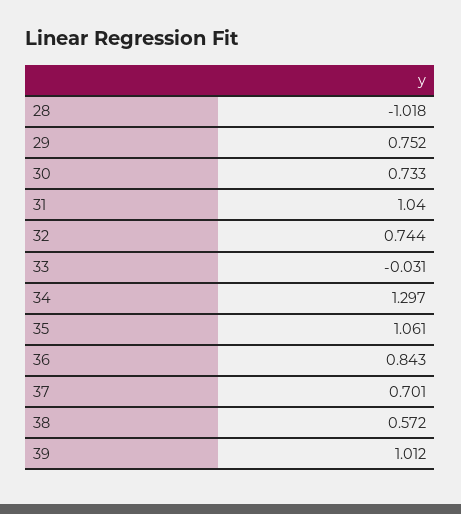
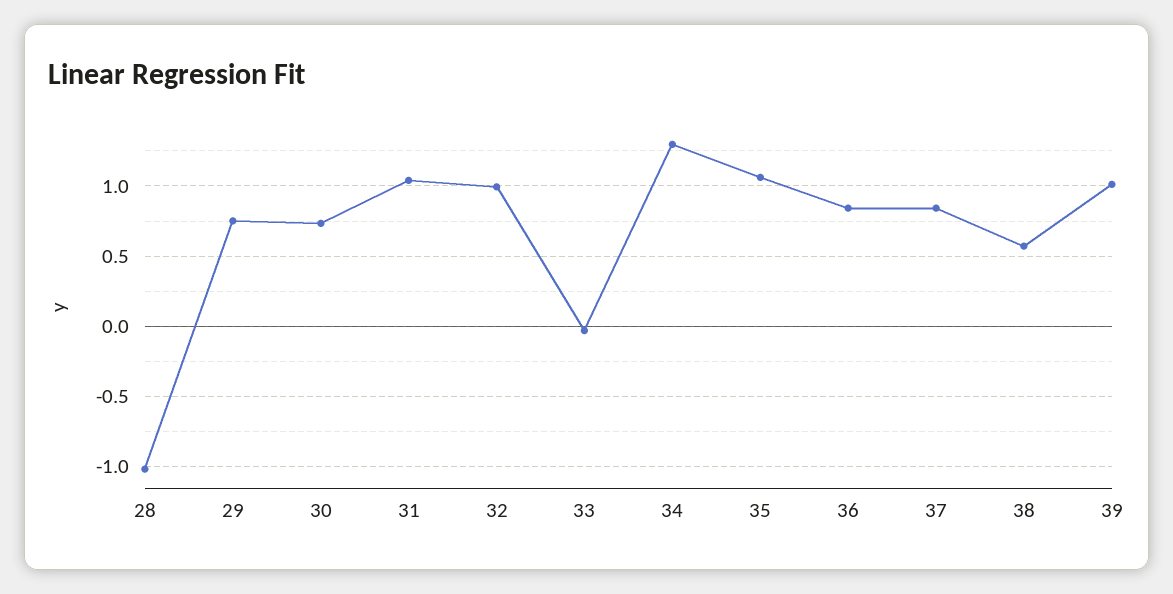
  {
    "28": -1.018,
    "29": 0.752,
    "30": 0.733,
    "31": 1.04,
-   "32": 0.744,
+   "32": 1,
    "33": -0.031,
    "34": 1.297,
    "35": 1.061,
    "36": 0.843,
-   "37": 0.701,
+   "37": 0.85,
    "38": 0.572,
    "39": 1.012
  }

